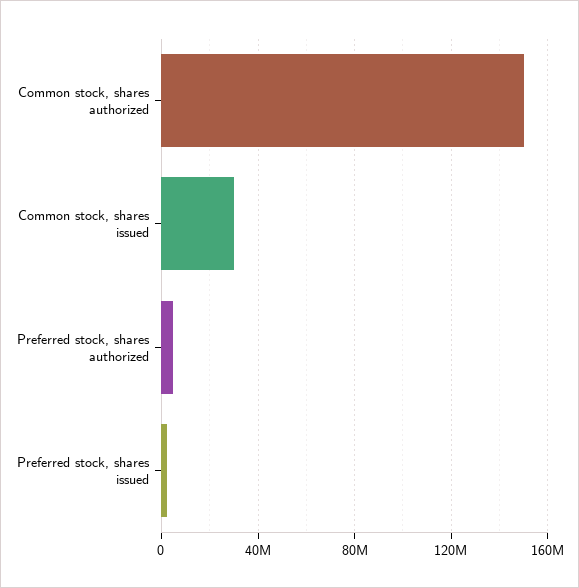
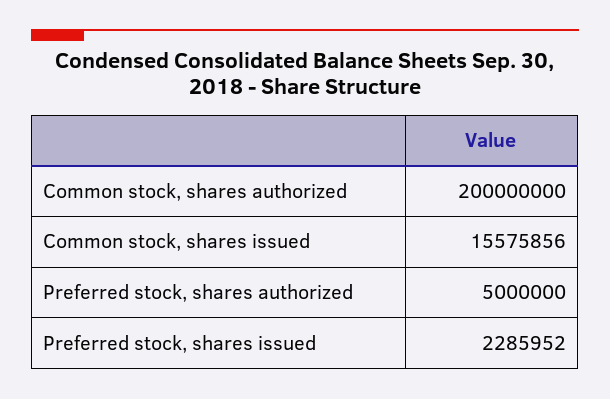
  {
-   "Common stock, shares authorized": 150000000,
+   "Common stock, shares authorized": 200000000,
-   "Common stock, shares issued": 30000000,
+   "Common stock, shares issued": 15575856,
    "Preferred stock, shares authorized": 5000000,
    "Preferred stock, shares issued": 2285952
  }

